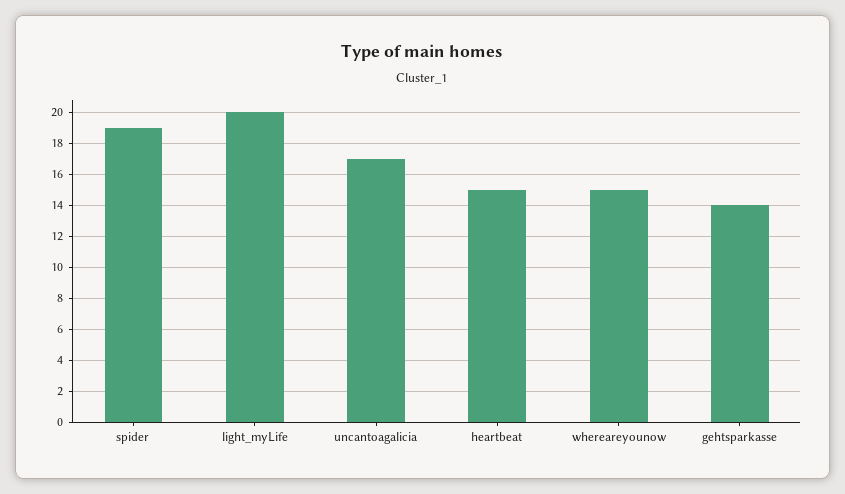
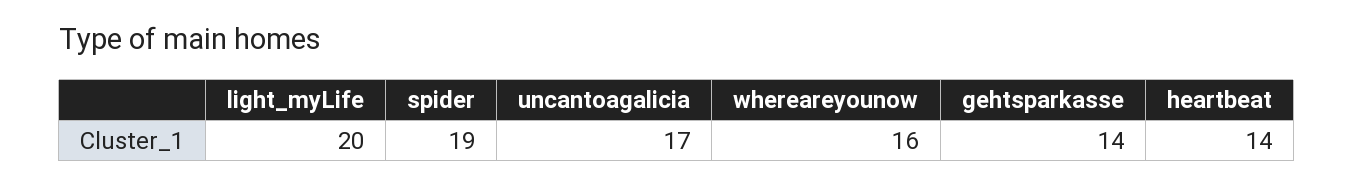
  {
    "spider": 19,
    "light_myLife": 20,
    "uncantoagalicia": 17,
-   "heartbeat": 15,
+   "heartbeat": 14,
-   "whereareyounow": 15,
+   "whereareyounow": 16,
    "gehtsparkasse": 14
  }

